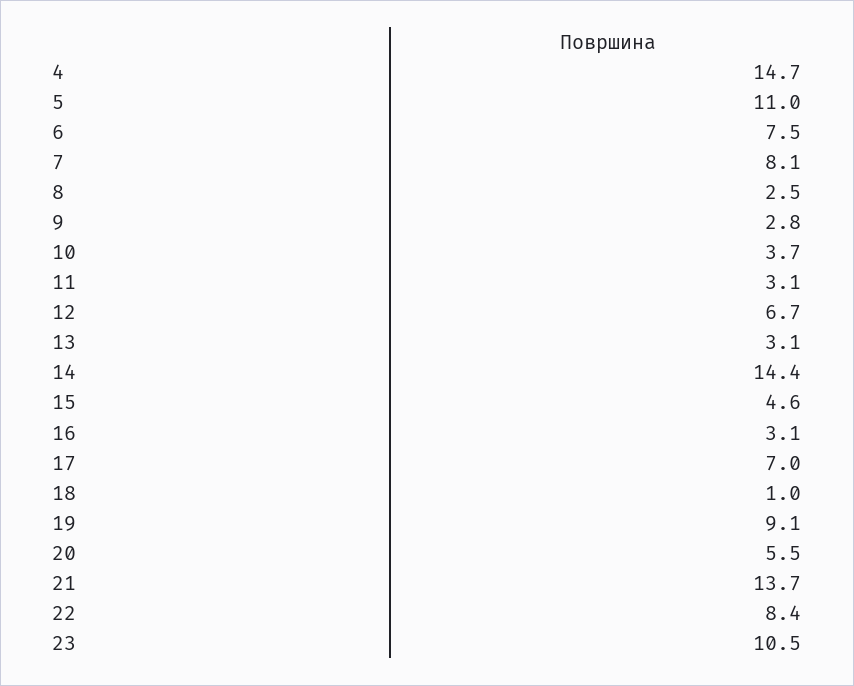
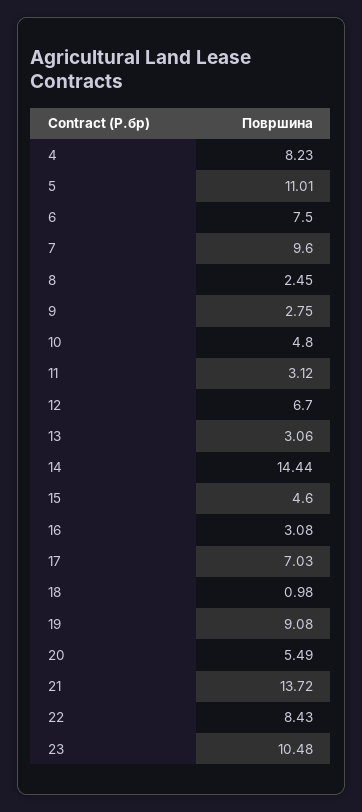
  {
-   "4": 14.7,
+   "4": 8.23,
    "5": 11.01,
    "6": 7.5,
-   "7": 8.1,
+   "7": 9.6,
    "8": 2.45,
    "9": 2.75,
-   "10": 3.7,
+   "10": 4.8,
    "11": 3.12,
    "12": 6.7,
    "13": 3.06,
    "14": 14.44,
    "15": 4.6,
    "16": 3.08,
    "17": 7.03,
    "18": 0.98,
    "19": 9.08,
    "20": 5.49,
    "21": 13.72,
    "22": 8.43,
    "23": 10.48
  }

